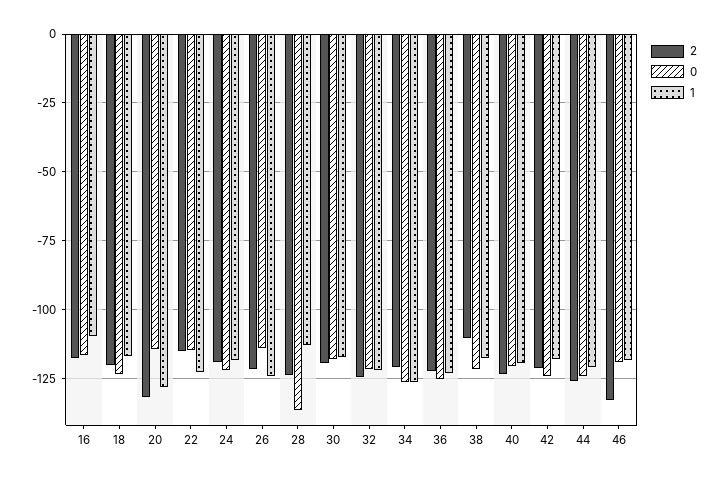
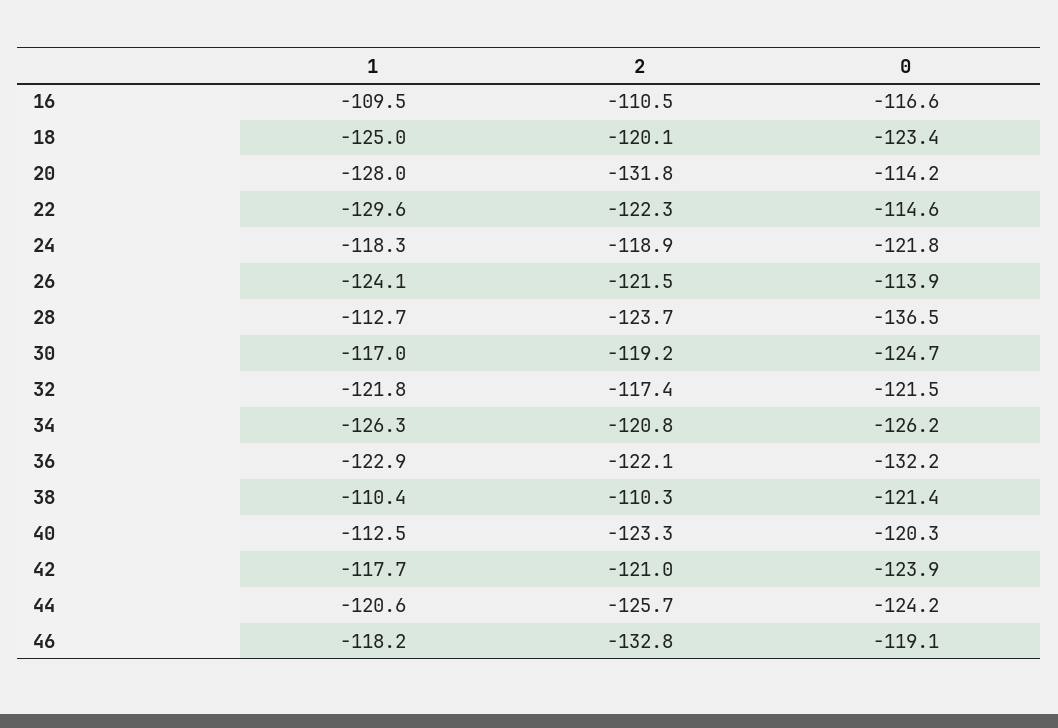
  {
    "2": {
-     "16": -117.5,
+     "16": -110.5,
      "18": -120.1,
      "20": -131.8,
-     "22": -115,
+     "22": -122.3,
      "24": -118.9,
      "26": -121.5,
      "28": -123.7,
      "30": -119.2,
-     "32": -125,
+     "32": -117.4,
      "34": -120.8,
      "36": -122.1,
      "38": -110.3,
      "40": -123.3,
      "42": -121,
      "44": -125.7,
      "46": -132.8
    },
    "0": {
      "16": -116.6,
      "18": -123.4,
      "20": -114.2,
      "22": -114.6,
      "24": -121.8,
      "26": -113.9,
      "28": -136.5,
-     "30": -117.5,
+     "30": -124.7,
      "32": -121.5,
      "34": -126.2,
-     "36": -125,
+     "36": -132.2,
      "38": -121.4,
      "40": -120.3,
      "42": -123.9,
      "44": -124.2,
      "46": -119.1
    },
    "1": {
      "16": -109.5,
-     "18": -117.5,
+     "18": -125,
      "20": -128,
-     "22": -122.5,
+     "22": -129.6,
      "24": -118.3,
      "26": -124.1,
      "28": -112.7,
      "30": -117,
      "32": -121.8,
      "34": -126.3,
      "36": -122.9,
-     "38": -117.5,
+     "38": -110.4,
-     "40": -120,
+     "40": -112.5,
      "42": -117.7,
      "44": -120.6,
      "46": -118.2
    }
  }

